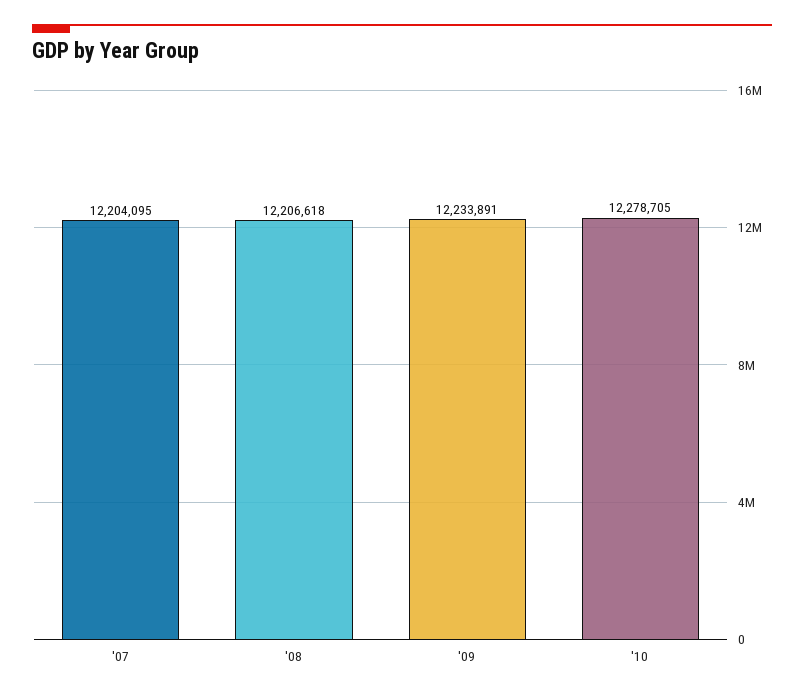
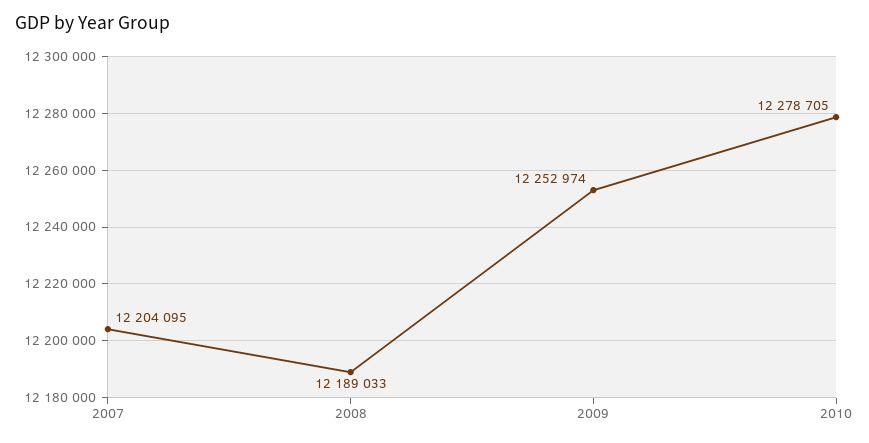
  {
    "'07": 12204095,
-   "'08": 12206618,
+   "'08": 12189033,
-   "'09": 12233891,
+   "'09": 12252974,
    "'10": 12278705
  }

